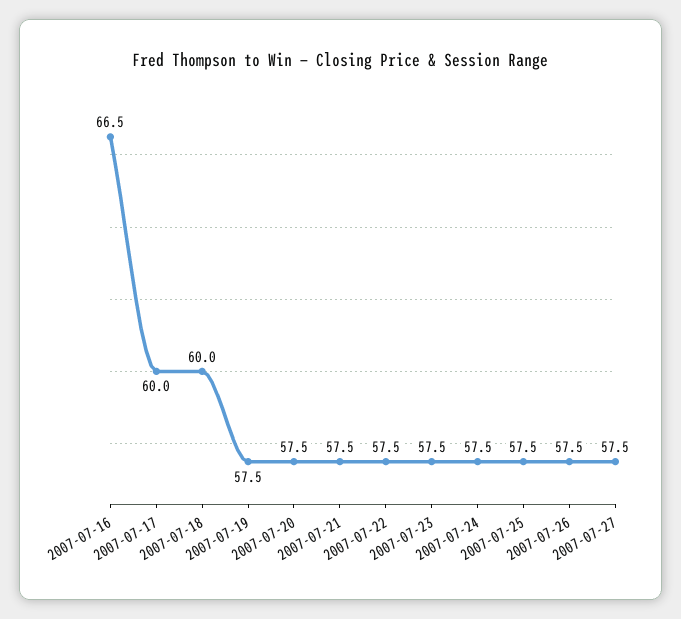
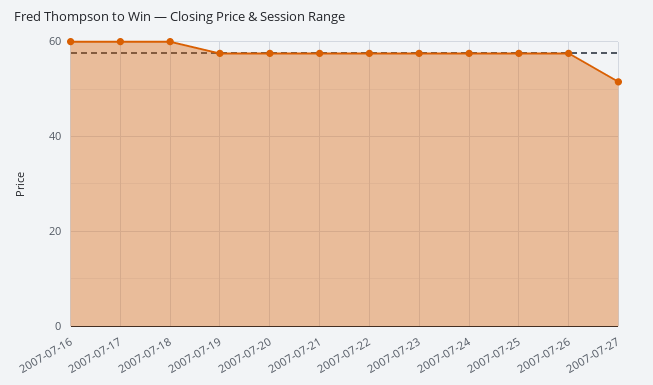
  {
-   "2007-07-16": 66.5,
+   "2007-07-16": 60,
    "2007-07-17": 60,
    "2007-07-18": 60,
    "2007-07-19": 57.5,
    "2007-07-20": 57.5,
    "2007-07-21": 57.5,
    "2007-07-22": 57.5,
    "2007-07-23": 57.5,
    "2007-07-24": 57.5,
    "2007-07-25": 57.5,
    "2007-07-26": 57.5,
-   "2007-07-27": 57.5
+   "2007-07-27": 52
  }

